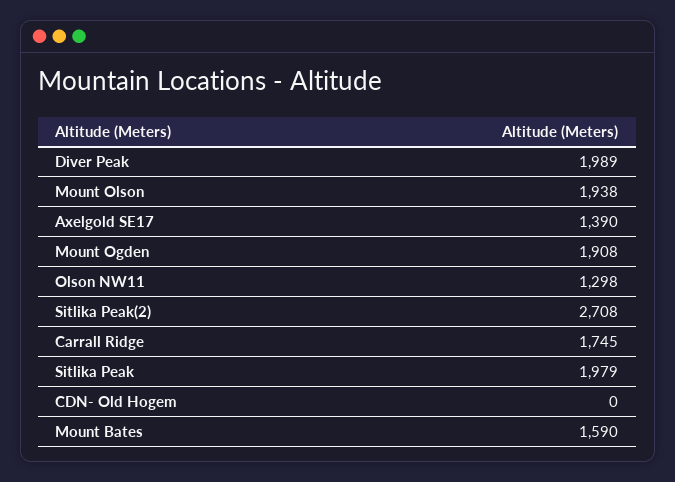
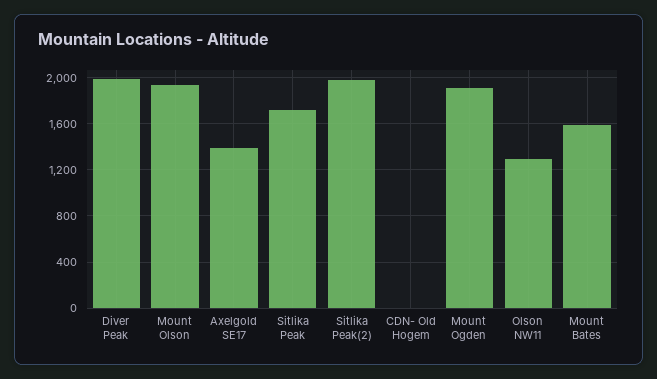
  {
    "Diver Peak": 1989,
    "Mount Olson": 1938,
    "Axelgold SE17": 1390,
    "Mount Ogden": 1908,
    "Olson NW11": 1298,
-   "Sitlika Peak(2)": 2708,
+   "Sitlika Peak(2)": 2000,
-   "Carrall Ridge": 1745,
-   "Sitlika Peak": 1979,
+   "Sitlika Peak": 1700,
    "CDN- Old Hogem": 0,
    "Mount Bates": 1590
  }

